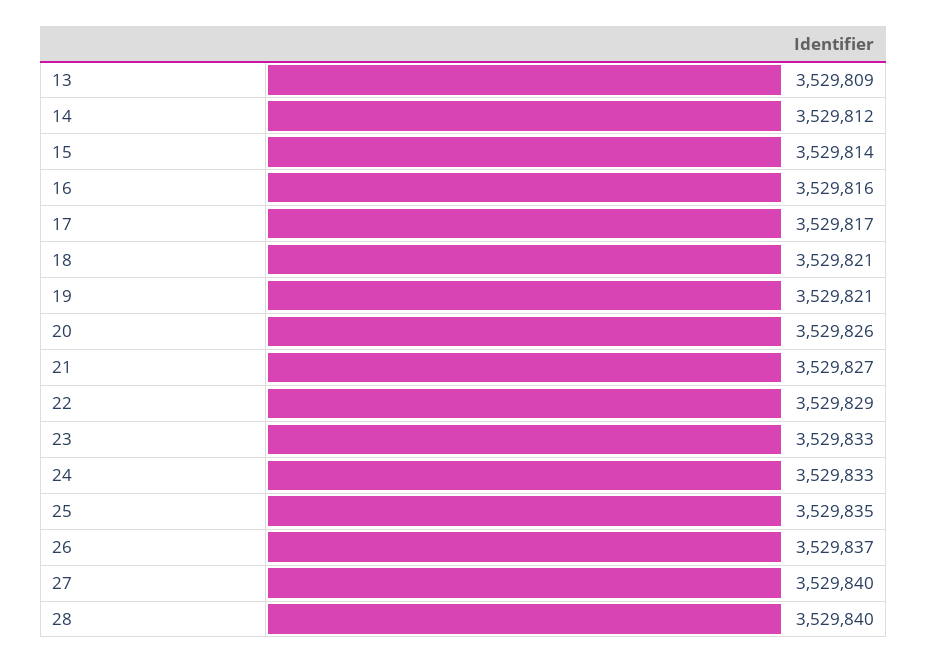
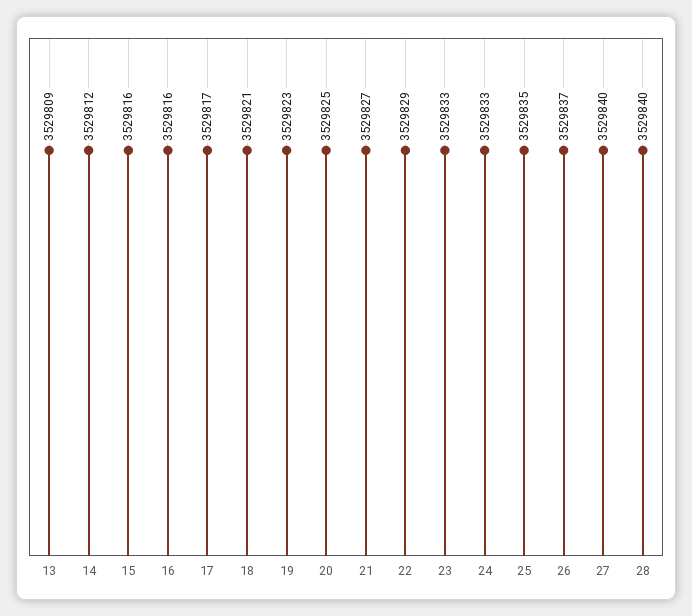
  {
    "13": 3529809,
    "14": 3529812,
-   "15": 3529814,
+   "15": 3529816,
    "16": 3529816,
    "17": 3529817,
    "18": 3529821,
-   "19": 3529821,
+   "19": 3529823,
-   "20": 3529826,
+   "20": 3529825,
    "21": 3529827,
    "22": 3529829,
    "23": 3529833,
    "24": 3529833,
    "25": 3529835,
    "26": 3529837,
    "27": 3529840,
    "28": 3529840
  }

